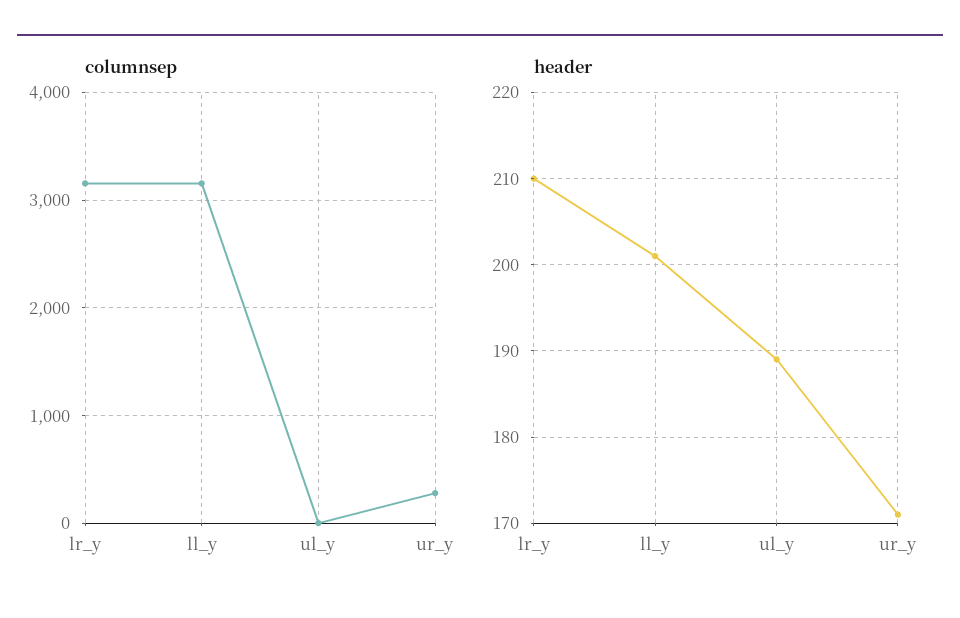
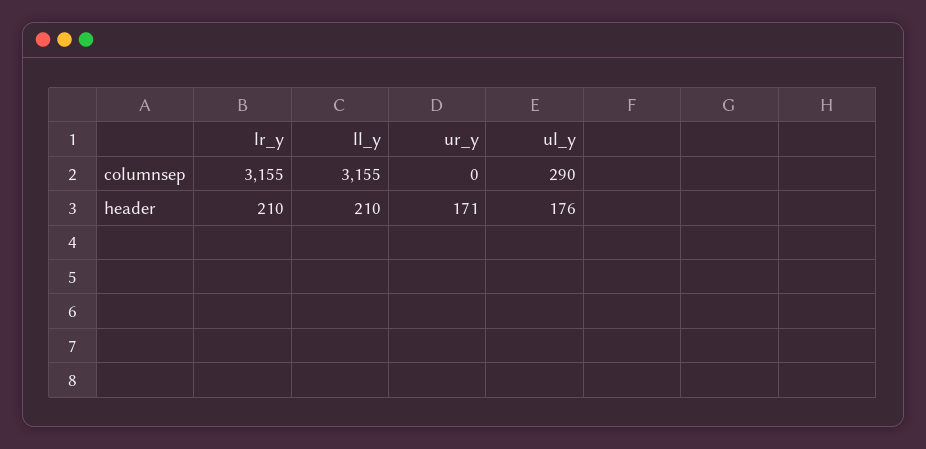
  {
    "columnsep": {
      "lr_y": 3155,
      "ll_y": 3155,
-     "ul_y": 0,
+     "ul_y": 290,
-     "ur_y": 300
+     "ur_y": 0
    },
    "header": {
      "lr_y": 210,
-     "ll_y": 201,
+     "ll_y": 210,
-     "ul_y": 189,
+     "ul_y": 176,
      "ur_y": 171
    }
  }

